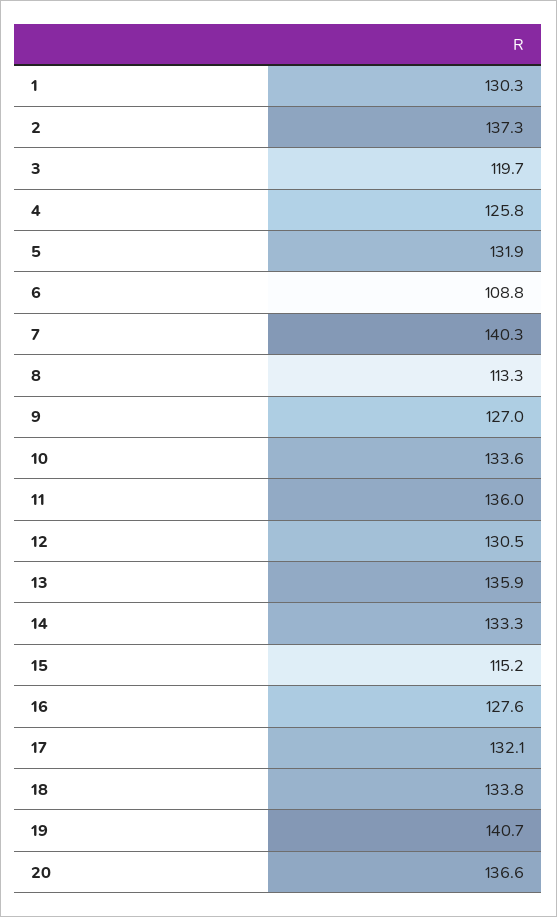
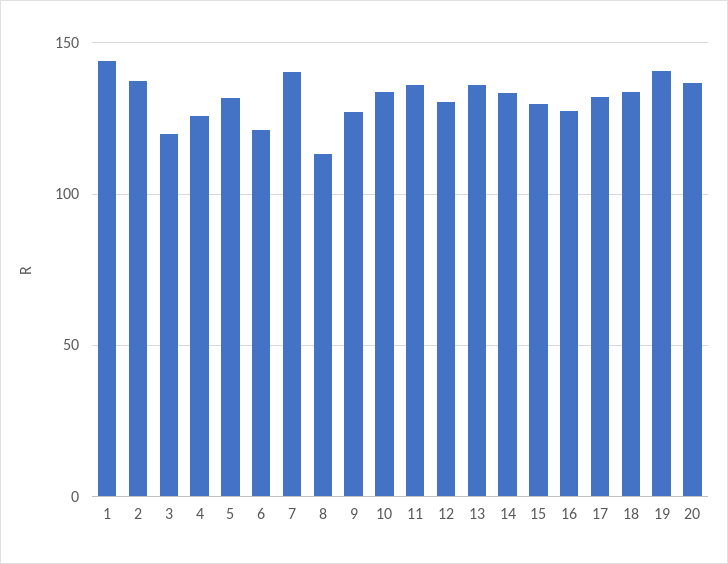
  {
-   "1": 130.3,
+   "1": 145,
    "2": 137.3,
    "3": 119.7,
    "4": 125.8,
    "5": 131.9,
-   "6": 108.8,
+   "6": 120,
    "7": 140.3,
    "8": 113.3,
    "9": 127,
    "10": 133.6,
    "11": 136,
    "12": 130.5,
    "13": 135.9,
    "14": 133.3,
-   "15": 115.2,
+   "15": 130,
    "16": 127.6,
    "17": 132.1,
    "18": 133.8,
    "19": 140.7,
    "20": 136.6
  }

